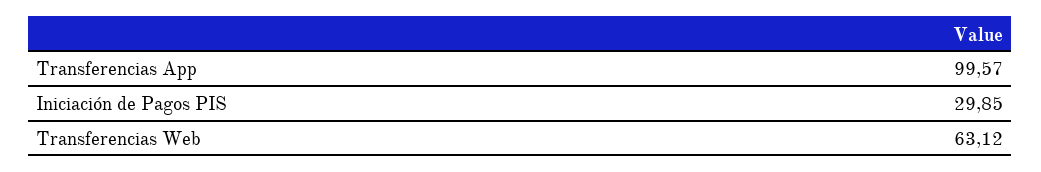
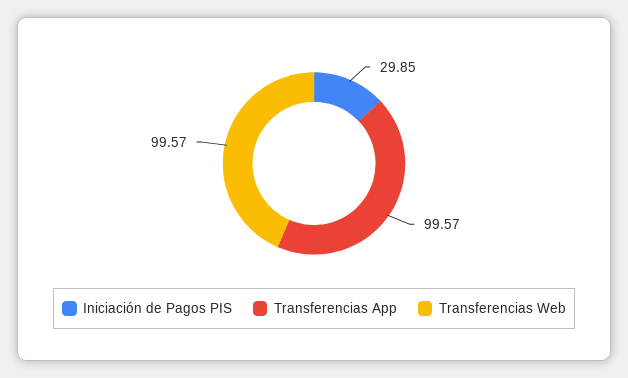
  {
    "Transferencias App": 99.57,
    "Iniciación de Pagos PIS": 29.85,
-   "Transferencias Web": 63.12
+   "Transferencias Web": 99.57
  }

